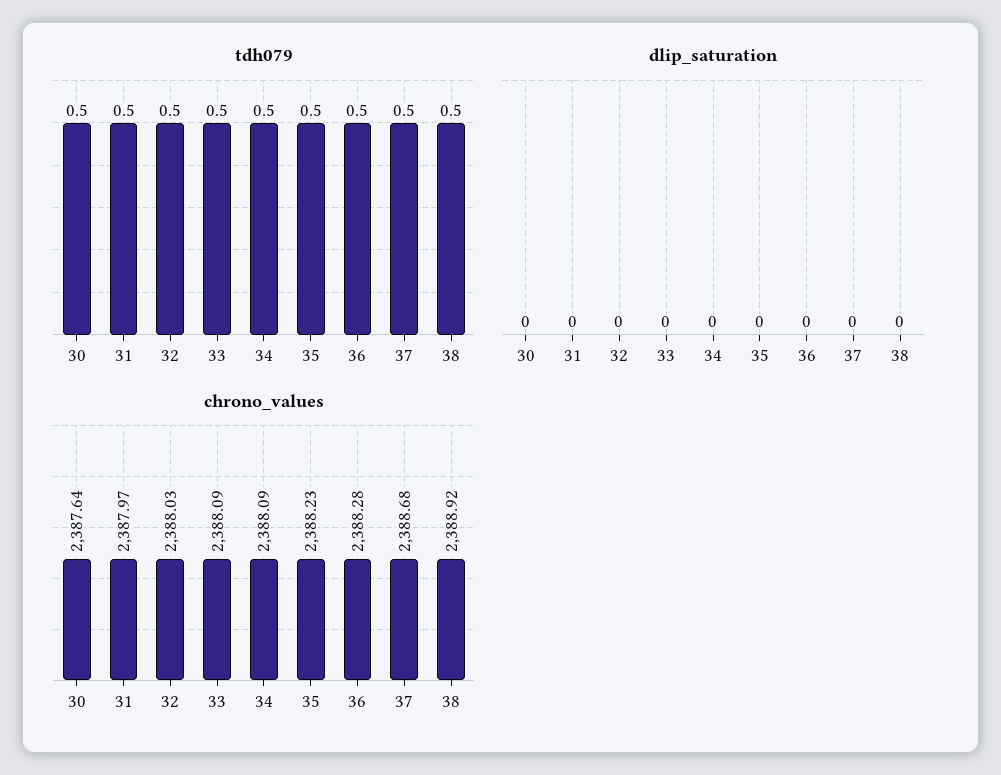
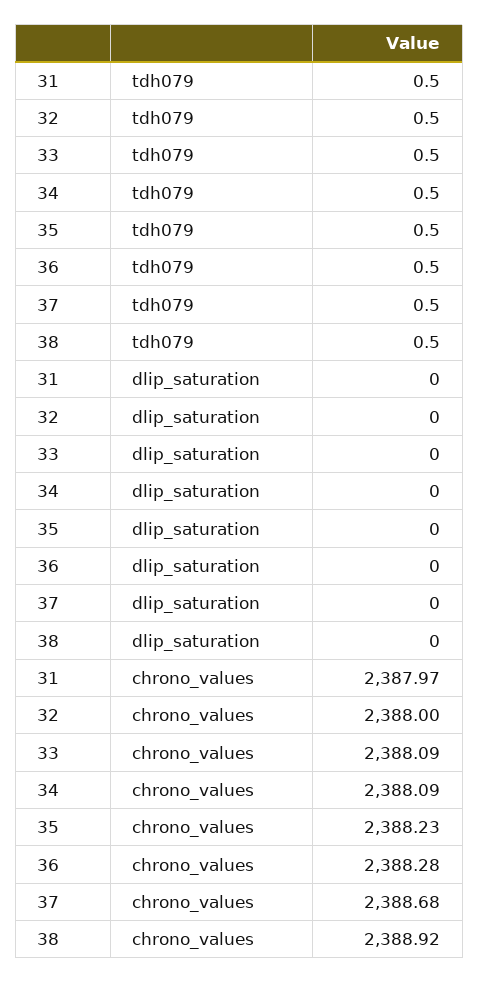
  {
    "tdh079": {
-     "30": 0.5,
      "31": 0.5,
      "32": 0.5,
      "33": 0.5,
      "34": 0.5,
      "35": 0.5,
      "36": 0.5,
      "37": 0.5,
      "38": 0.5
    },
    "dlip_saturation": {
-     "30": 0,
      "31": 0,
      "32": 0,
      "33": 0,
      "34": 0,
      "35": 0,
      "36": 0,
      "37": 0,
      "38": 0
    },
    "chrono_values": {
-     "30": 2387.64,
      "31": 2387.97,
-     "32": 2388.03,
+     "32": 2388,
      "33": 2388.09,
      "34": 2388.09,
      "35": 2388.23,
      "36": 2388.28,
      "37": 2388.68,
      "38": 2388.92
    }
  }

